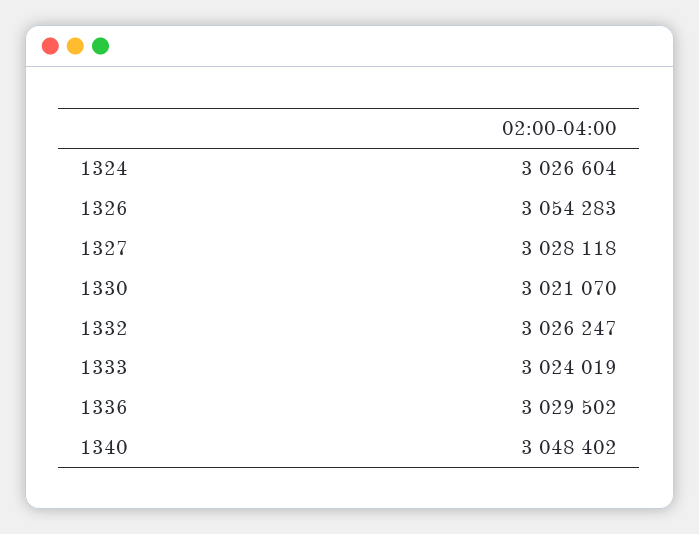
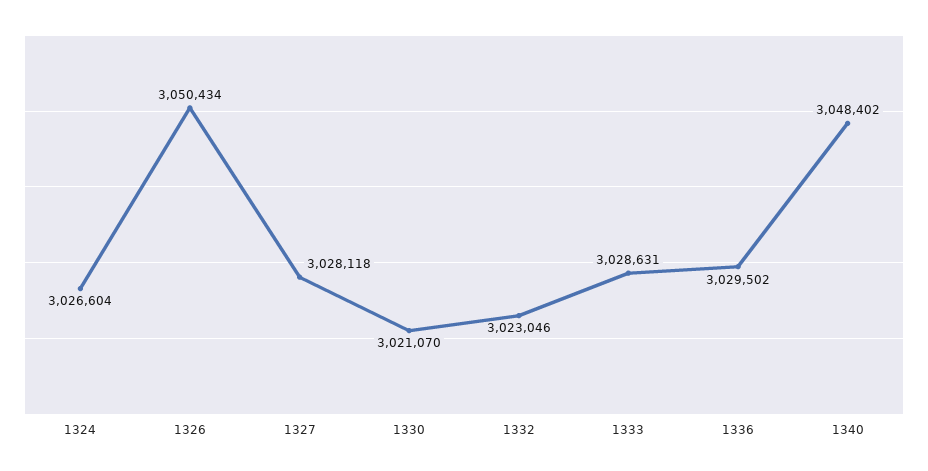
  {
    "1324": 3026604,
-   "1326": 3054283,
+   "1326": 3050434,
    "1327": 3028118,
    "1330": 3021070,
-   "1332": 3026247,
+   "1332": 3023046,
-   "1333": 3024019,
+   "1333": 3028631,
    "1336": 3029502,
    "1340": 3048402
  }

